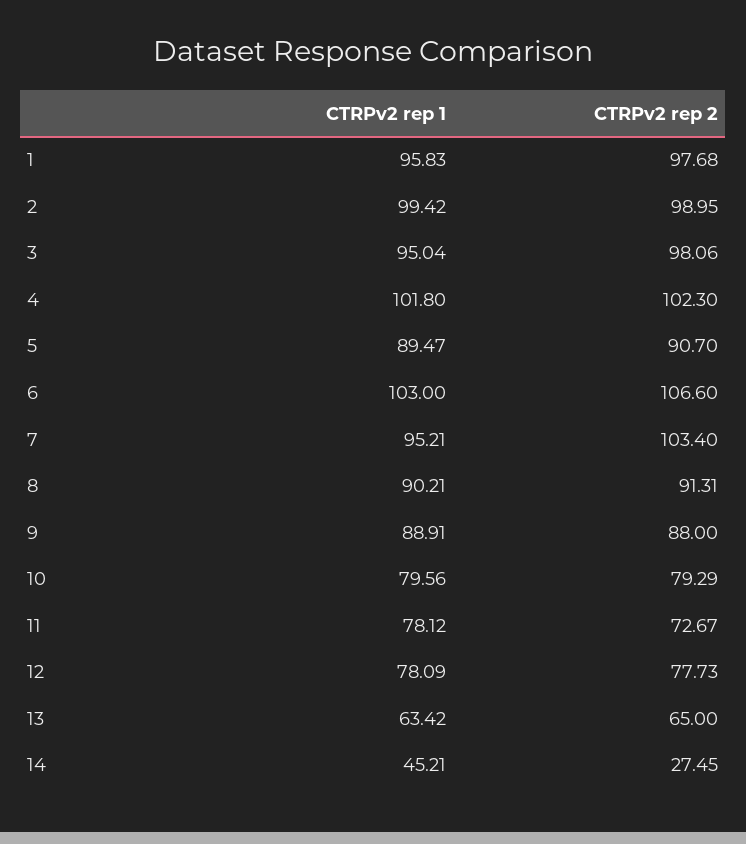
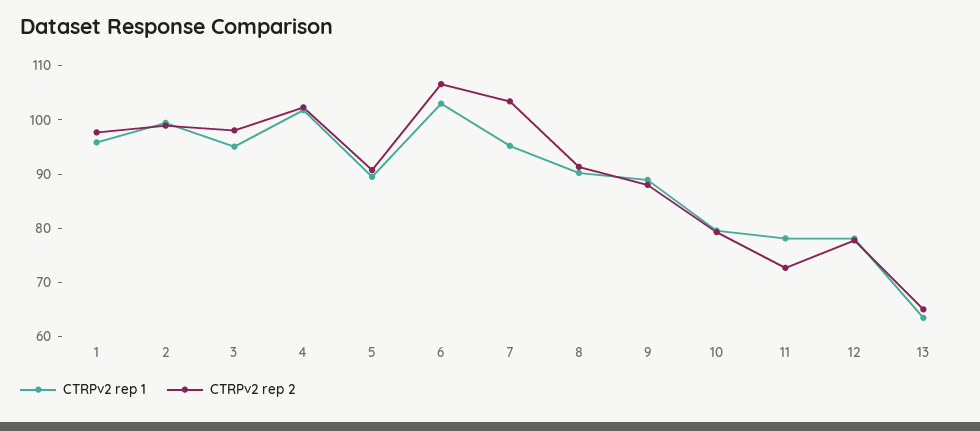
  {
    "CTRPv2 rep 1": {
      "1": 95.83,
      "2": 99.42,
      "3": 95.04,
      "4": 101.8,
      "5": 89.47,
      "6": 103,
      "7": 95.21,
      "8": 90.21,
      "9": 88.91,
      "10": 79.56,
      "11": 78.12,
      "12": 78.09,
-     "13": 63.42,
+     "13": 63.42
-     "14": 45.21
    },
    "CTRPv2 rep 2": {
      "1": 97.68,
      "2": 98.95,
      "3": 98.06,
      "4": 102.3,
      "5": 90.7,
      "6": 106.6,
      "7": 103.4,
      "8": 91.31,
      "9": 88,
      "10": 79.29,
      "11": 72.67,
      "12": 77.73,
-     "13": 65,
+     "13": 65
-     "14": 27.45
    }
  }

